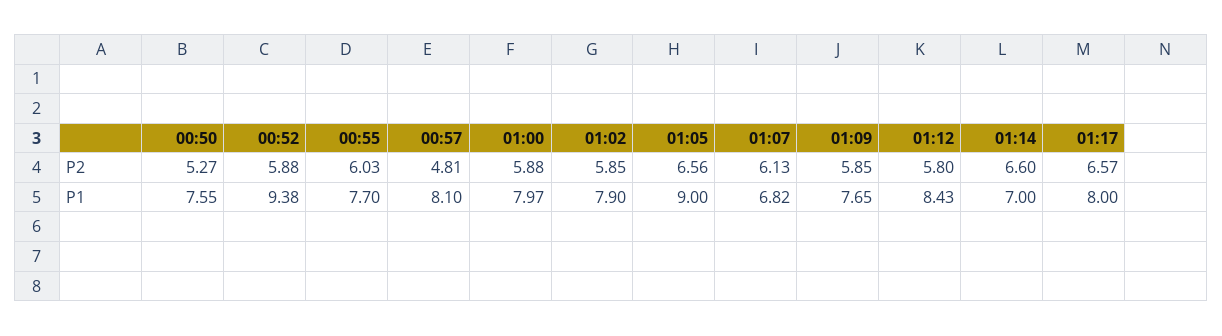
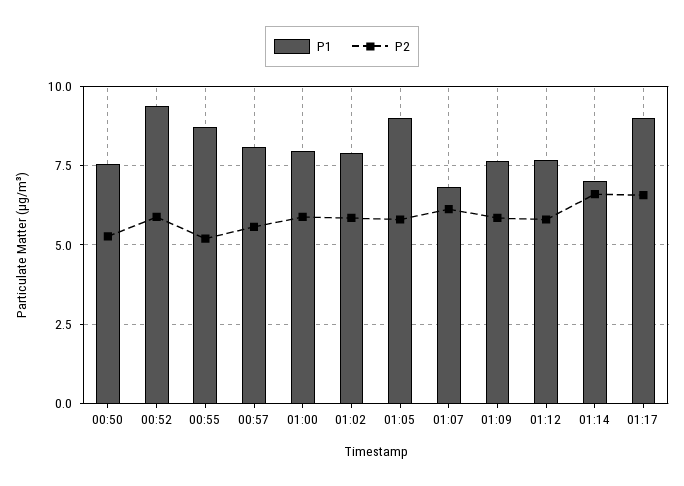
  {
    "P2": {
      "00:50": 5.27,
      "00:52": 5.88,
-     "00:55": 6.03,
+     "00:55": 5.25,
-     "00:57": 4.81,
+     "00:57": 5.5,
      "01:00": 5.88,
      "01:02": 5.85,
-     "01:05": 6.56,
+     "01:05": 5.75,
      "01:07": 6.13,
      "01:09": 5.85,
      "01:12": 5.8,
      "01:14": 6.6,
      "01:17": 6.57
    },
    "P1": {
      "00:50": 7.55,
      "00:52": 9.38,
-     "00:55": 7.7,
+     "00:55": 8.75,
      "00:57": 8.1,
      "01:00": 7.97,
      "01:02": 7.9,
      "01:05": 9,
      "01:07": 6.82,
      "01:09": 7.65,
-     "01:12": 8.43,
+     "01:12": 7.75,
      "01:14": 7,
-     "01:17": 8
+     "01:17": 9
    }
  }

